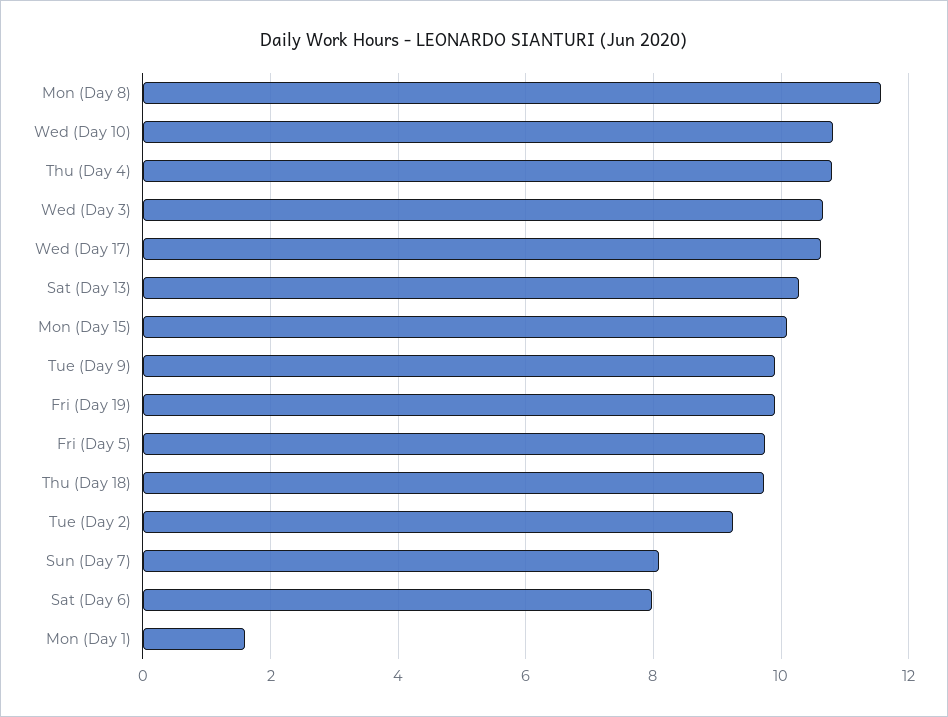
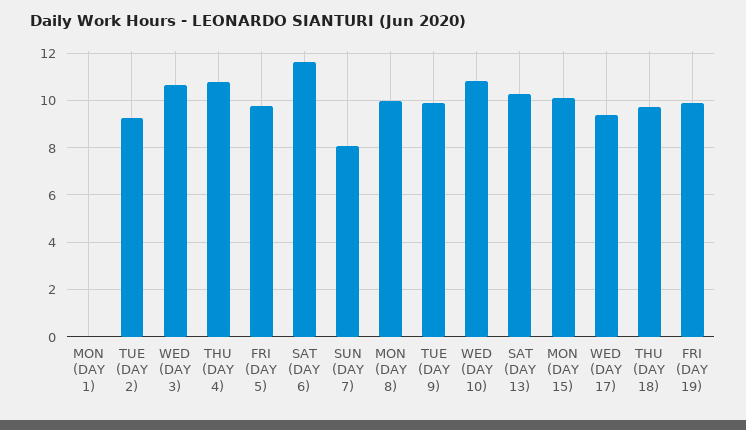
  {
-   "Mon (Day 8)": 11.6,
+   "Mon (Day 8)": 10,
    "Wed (Day 10)": 10.8,
    "Thu (Day 4)": 10.8,
    "Wed (Day 3)": 10.6,
-   "Wed (Day 17)": 10.6,
+   "Wed (Day 17)": 9.5,
    "Sat (Day 13)": 10.2,
    "Mon (Day 15)": 10.2,
    "Tue (Day 9)": 10,
    "Fri (Day 19)": 10,
    "Fri (Day 5)": 9.8,
    "Thu (Day 18)": 9.8,
    "Tue (Day 2)": 9.2,
    "Sun (Day 7)": 8,
-   "Sat (Day 6)": 8,
+   "Sat (Day 6)": 11.5,
-   "Mon (Day 1)": 1.6
+   "Mon (Day 1)": 0
  }

